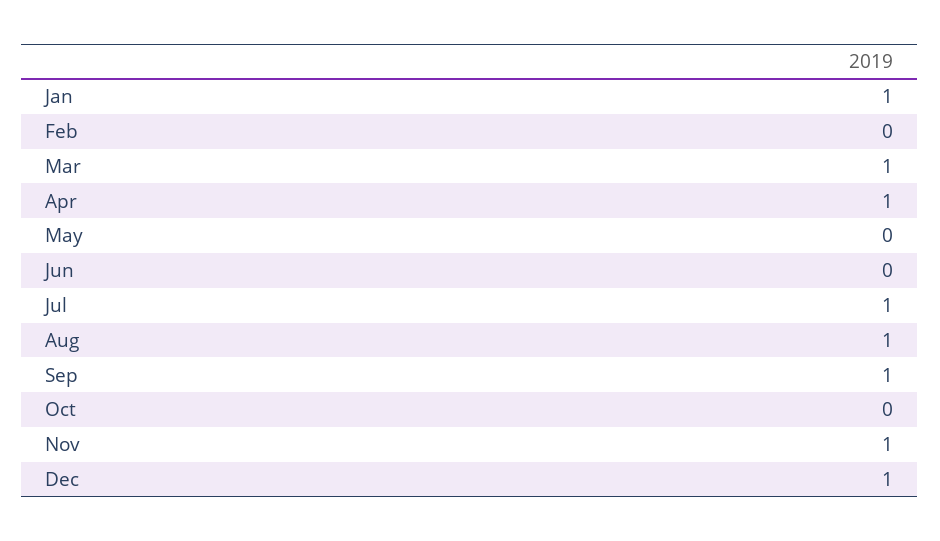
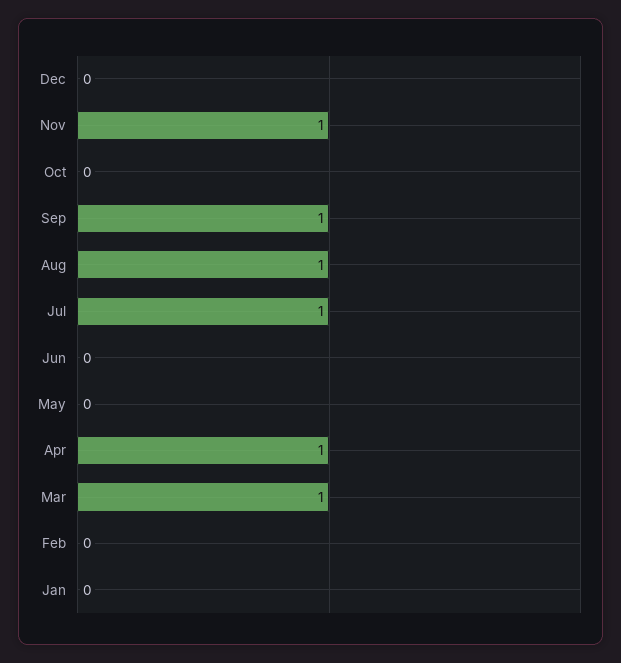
  {
-   "Jan": 1,
+   "Jan": 0,
    "Feb": 0,
    "Mar": 1,
    "Apr": 1,
    "May": 0,
    "Jun": 0,
    "Jul": 1,
    "Aug": 1,
    "Sep": 1,
    "Oct": 0,
    "Nov": 1,
-   "Dec": 1
+   "Dec": 0
  }

